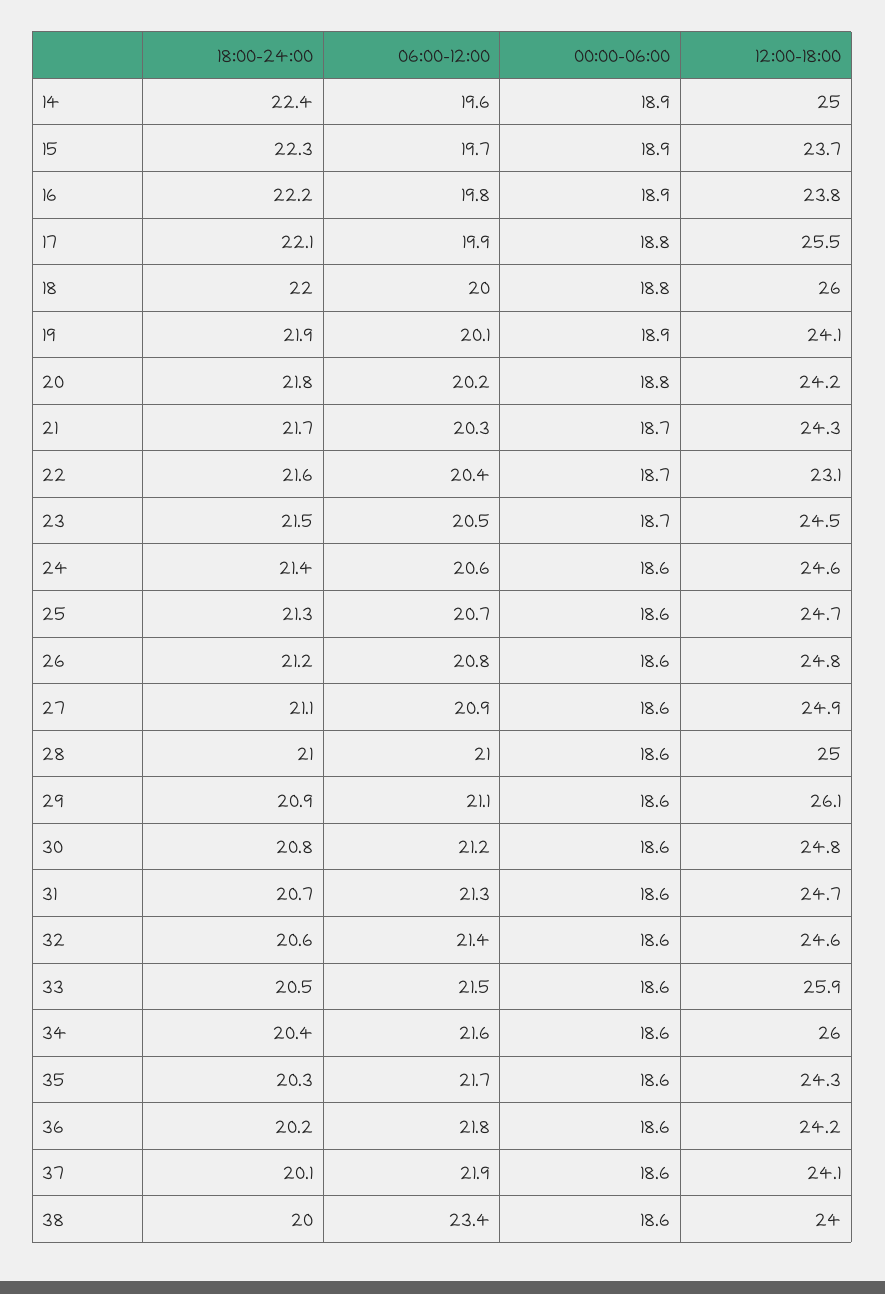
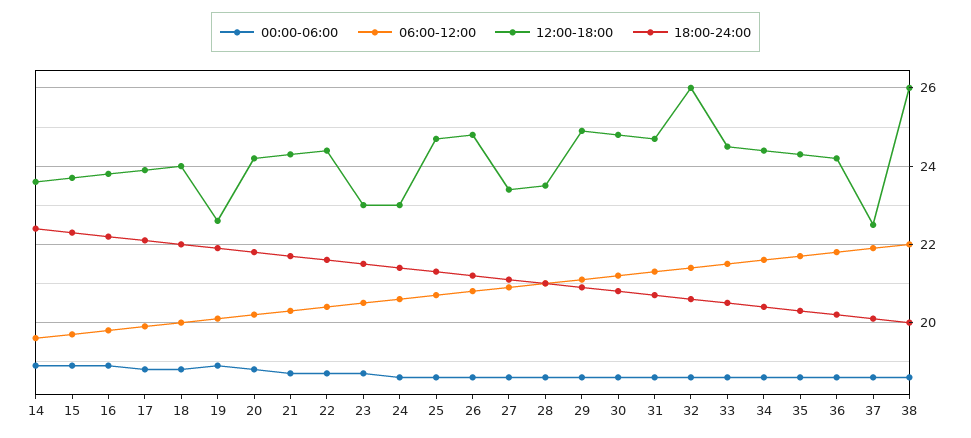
  {
    "18:00-24:00": {
      "14": 22.4,
      "15": 22.3,
      "16": 22.2,
      "17": 22.1,
      "18": 22,
      "19": 21.9,
      "20": 21.8,
      "21": 21.7,
      "22": 21.6,
      "23": 21.5,
      "24": 21.4,
      "25": 21.3,
      "26": 21.2,
      "27": 21.1,
      "28": 21,
      "29": 20.9,
      "30": 20.8,
      "31": 20.7,
      "32": 20.6,
      "33": 20.5,
      "34": 20.4,
      "35": 20.3,
      "36": 20.2,
      "37": 20.1,
      "38": 20
    },
    "06:00-12:00": {
      "14": 19.6,
      "15": 19.7,
      "16": 19.8,
      "17": 19.9,
      "18": 20,
      "19": 20.1,
      "20": 20.2,
      "21": 20.3,
      "22": 20.4,
      "23": 20.5,
      "24": 20.6,
      "25": 20.7,
      "26": 20.8,
      "27": 20.9,
      "28": 21,
      "29": 21.1,
      "30": 21.2,
      "31": 21.3,
      "32": 21.4,
      "33": 21.5,
      "34": 21.6,
      "35": 21.7,
      "36": 21.8,
      "37": 21.9,
-     "38": 23.4
+     "38": 22
    },
    "00:00-06:00": {
      "14": 18.9,
      "15": 18.9,
      "16": 18.9,
      "17": 18.8,
      "18": 18.8,
      "19": 18.9,
      "20": 18.8,
      "21": 18.7,
      "22": 18.7,
      "23": 18.7,
      "24": 18.6,
      "25": 18.6,
      "26": 18.6,
      "27": 18.6,
      "28": 18.6,
      "29": 18.6,
      "30": 18.6,
      "31": 18.6,
      "32": 18.6,
      "33": 18.6,
      "34": 18.6,
      "35": 18.6,
      "36": 18.6,
      "37": 18.6,
      "38": 18.6
    },
    "12:00-18:00": {
-     "14": 25,
+     "14": 23.5,
      "15": 23.7,
      "16": 23.8,
-     "17": 25.5,
+     "17": 24,
-     "18": 26,
+     "18": 24,
-     "19": 24.1,
+     "19": 22.5,
      "20": 24.2,
      "21": 24.3,
-     "22": 23.1,
+     "22": 24.5,
-     "23": 24.5,
+     "23": 23,
-     "24": 24.6,
+     "24": 23,
      "25": 24.7,
      "26": 24.8,
-     "27": 24.9,
+     "27": 23.5,
-     "28": 25,
+     "28": 23.5,
-     "29": 26.1,
+     "29": 25,
      "30": 24.8,
      "31": 24.7,
-     "32": 24.6,
+     "32": 26,
-     "33": 25.9,
+     "33": 24.5,
-     "34": 26,
+     "34": 24.5,
      "35": 24.3,
      "36": 24.2,
-     "37": 24.1,
+     "37": 22.5,
-     "38": 24
+     "38": 26
    }
  }

